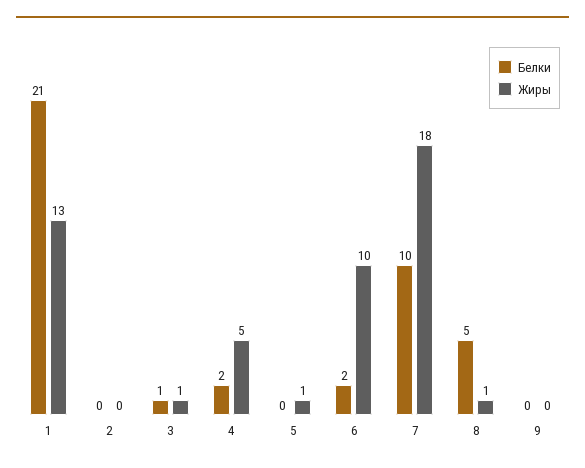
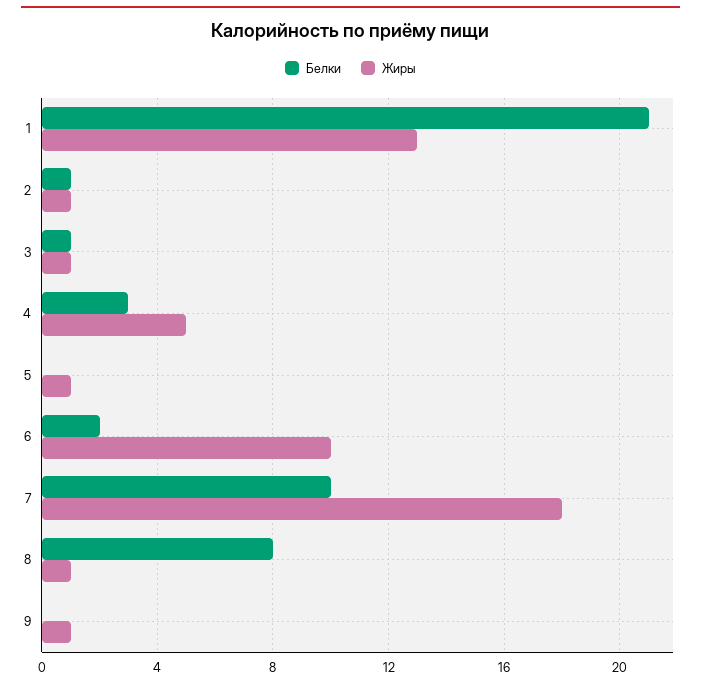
  {
    "Белки": {
      "1": 21,
-     "2": 0,
+     "2": 1,
      "3": 1,
-     "4": 2,
+     "4": 3,
      "5": 0,
      "6": 2,
      "7": 10,
-     "8": 5,
+     "8": 8,
      "9": 0
    },
    "Жиры": {
      "1": 13,
-     "2": 0,
+     "2": 1,
      "3": 1,
      "4": 5,
      "5": 1,
      "6": 10,
      "7": 18,
      "8": 1,
-     "9": 0
+     "9": 1
    }
  }

